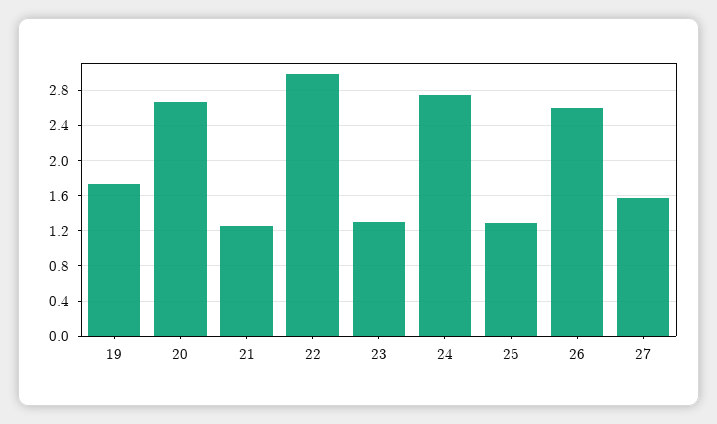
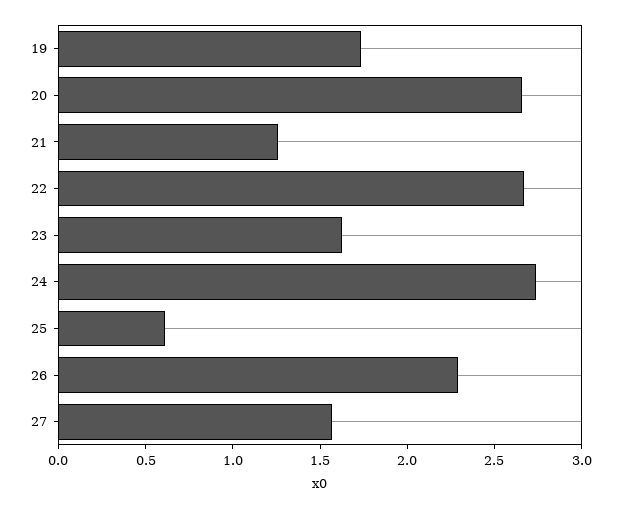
  {
    "19": 1.7,
    "20": 2.7,
    "21": 1.3,
-   "22": 3,
+   "22": 2.7,
-   "23": 1.3,
+   "23": 1.6,
    "24": 2.7,
-   "25": 1.3,
+   "25": 0.6,
-   "26": 2.6,
+   "26": 2.3,
    "27": 1.6
  }

